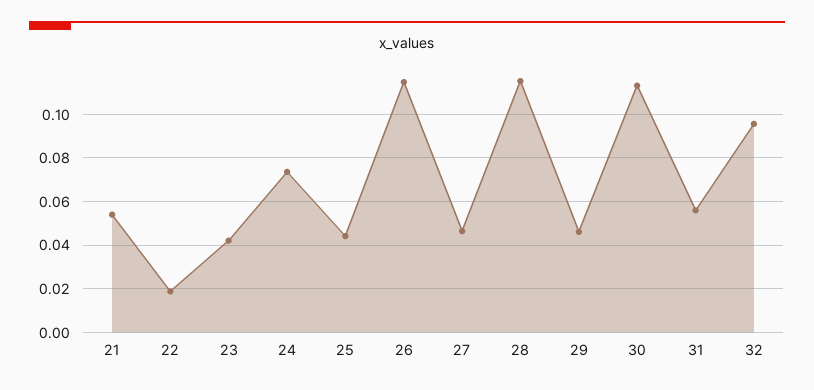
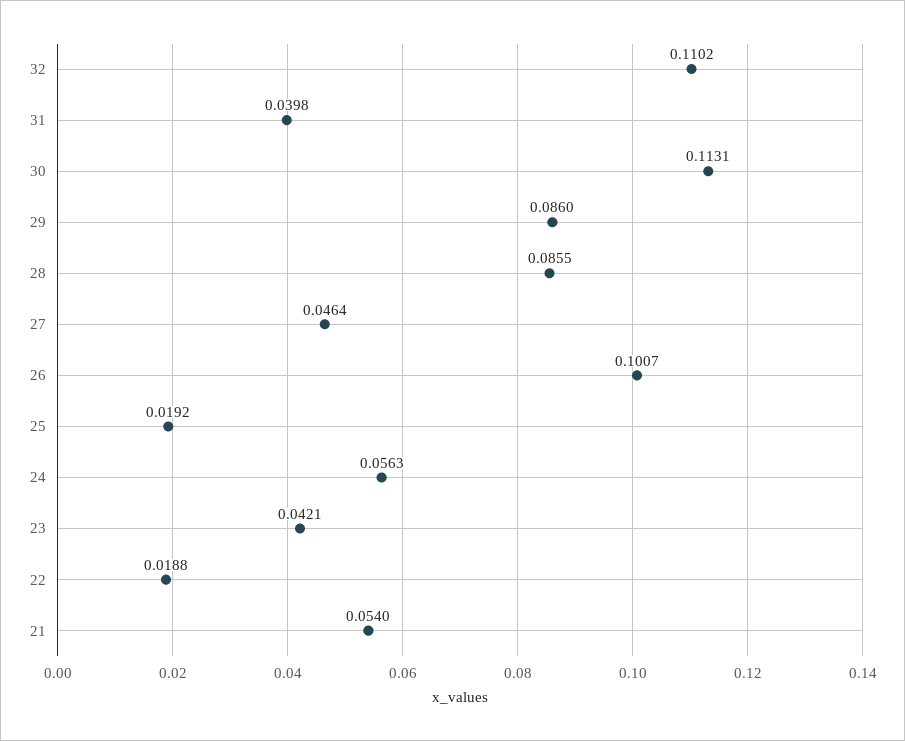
  {
    "21": 0.054,
    "22": 0.0188,
    "23": 0.0421,
-   "24": 0.075,
+   "24": 0.0563,
-   "25": 0.045,
+   "25": 0.0192,
-   "26": 0.115,
+   "26": 0.1007,
    "27": 0.0464,
-   "28": 0.115,
+   "28": 0.0855,
-   "29": 0.045,
+   "29": 0.086,
    "30": 0.1131,
-   "31": 0.055,
+   "31": 0.0398,
-   "32": 0.095
+   "32": 0.1102
  }

